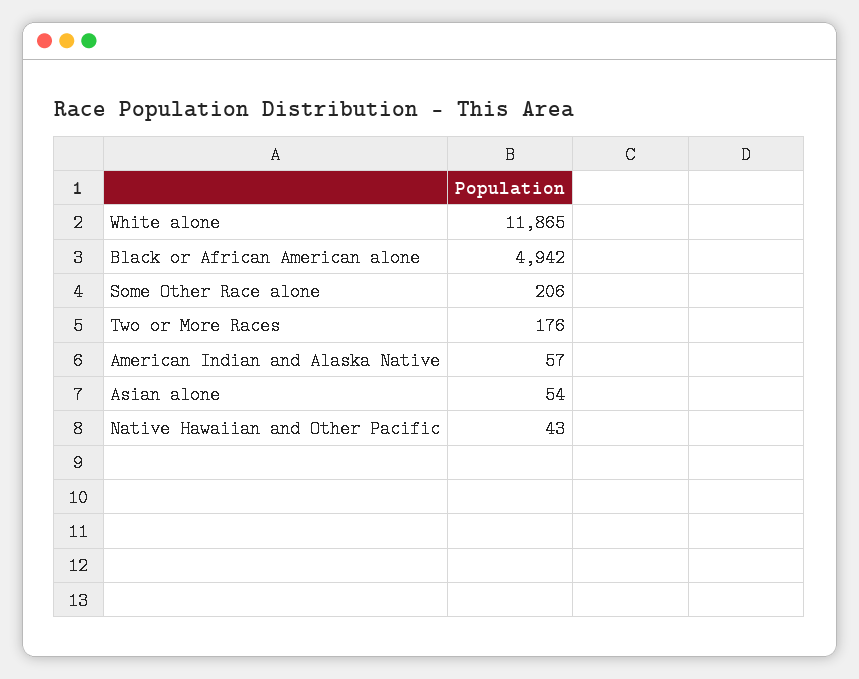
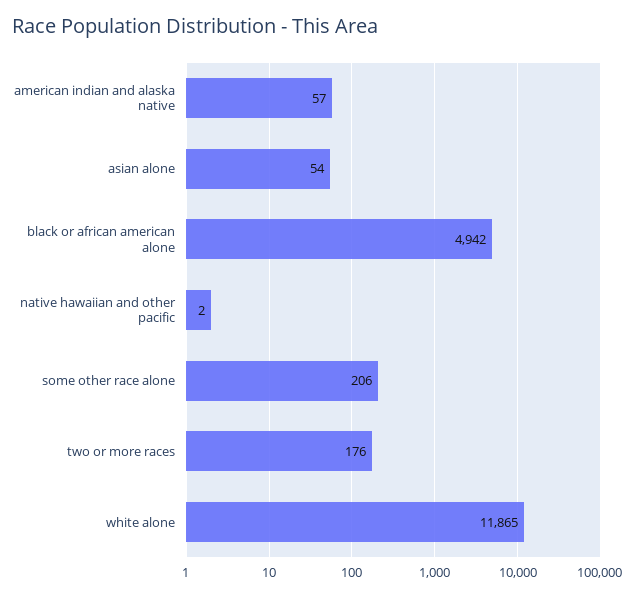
  {
    "White alone": 11865,
    "Black or African American alone": 4942,
    "Some Other Race alone": 206,
    "Two or More Races": 176,
    "American Indian and Alaska Native": 57,
    "Asian alone": 54,
-   "Native Hawaiian and Other Pacific": 43
+   "Native Hawaiian and Other Pacific": 2
  }

